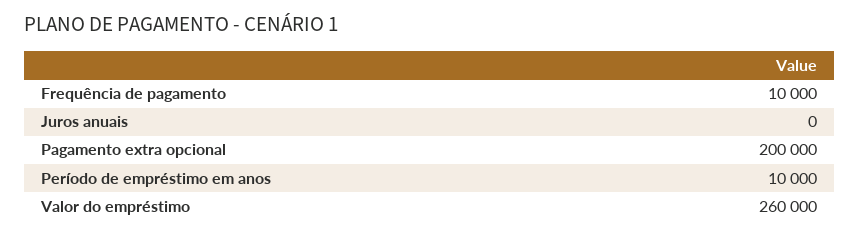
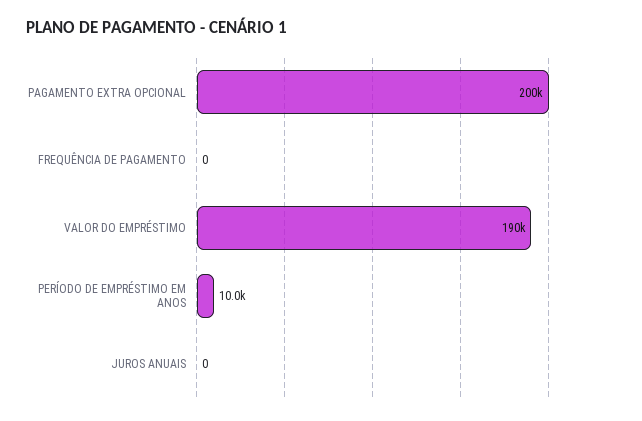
  {
-   "Frequência de pagamento": 10000,
+   "Frequência de pagamento": 0,
    "Juros anuais": 0,
    "Pagamento extra opcional": 200000,
    "Período de empréstimo em anos": 10000,
-   "Valor do empréstimo": 260000
+   "Valor do empréstimo": 190000
  }

